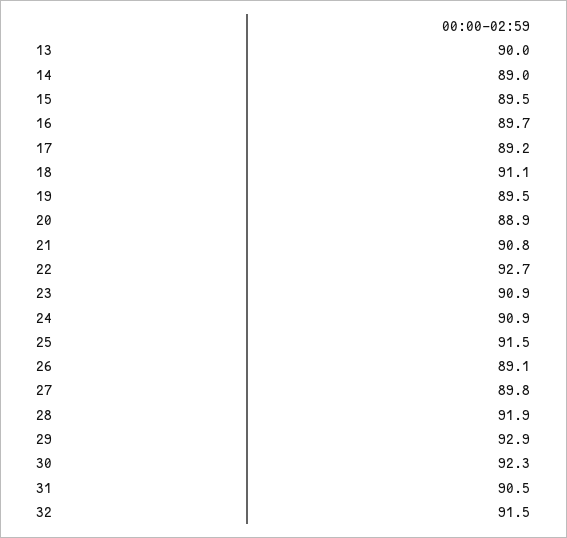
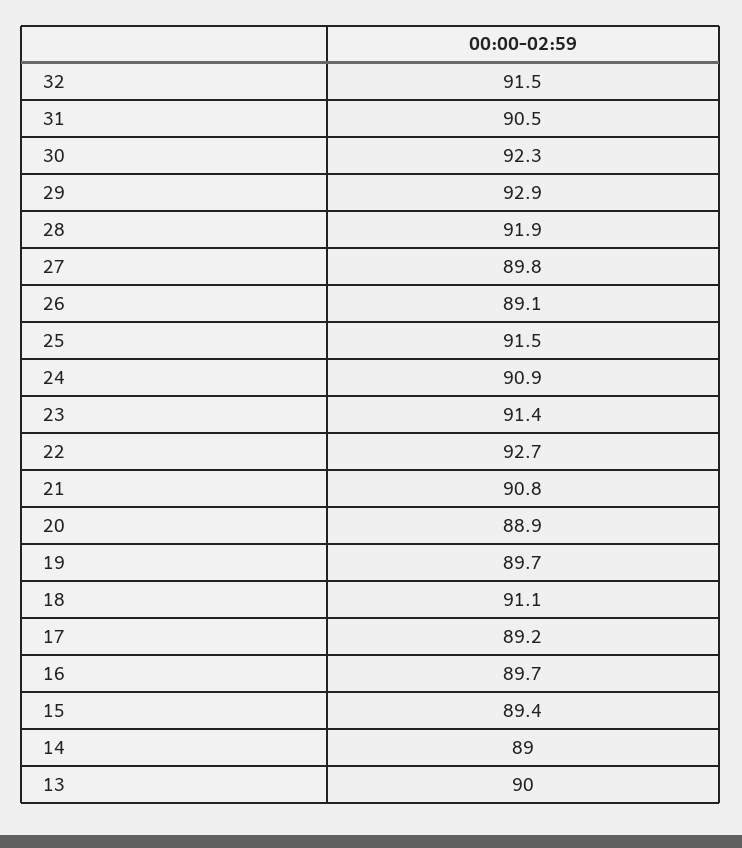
  {
    "13": 90,
    "14": 89,
-   "15": 89.5,
+   "15": 89.4,
    "16": 89.7,
    "17": 89.2,
    "18": 91.1,
-   "19": 89.5,
+   "19": 89.7,
    "20": 88.9,
    "21": 90.8,
    "22": 92.7,
-   "23": 90.9,
+   "23": 91.4,
    "24": 90.9,
    "25": 91.5,
    "26": 89.1,
    "27": 89.8,
    "28": 91.9,
    "29": 92.9,
    "30": 92.3,
    "31": 90.5,
    "32": 91.5
  }

